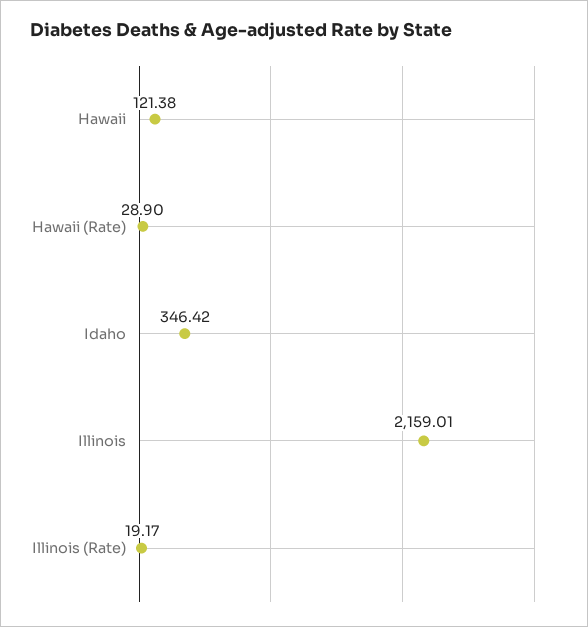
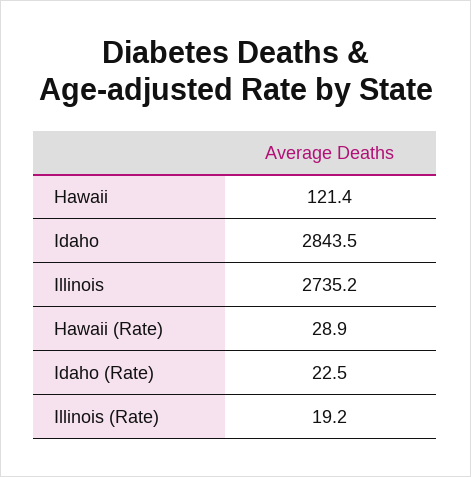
  {
    "Hawaii": 121.38,
    "Hawaii (Rate)": 28.9,
-   "Idaho": 346.42,
+   "Idaho": 2843.5,
-   "Illinois": 2159.01,
+   "Illinois": 2735.2,
-   "Illinois (Rate)": 19.17
+   "Illinois (Rate)": 19.17,
+   "Idaho (Rate)": 22.5
  }

